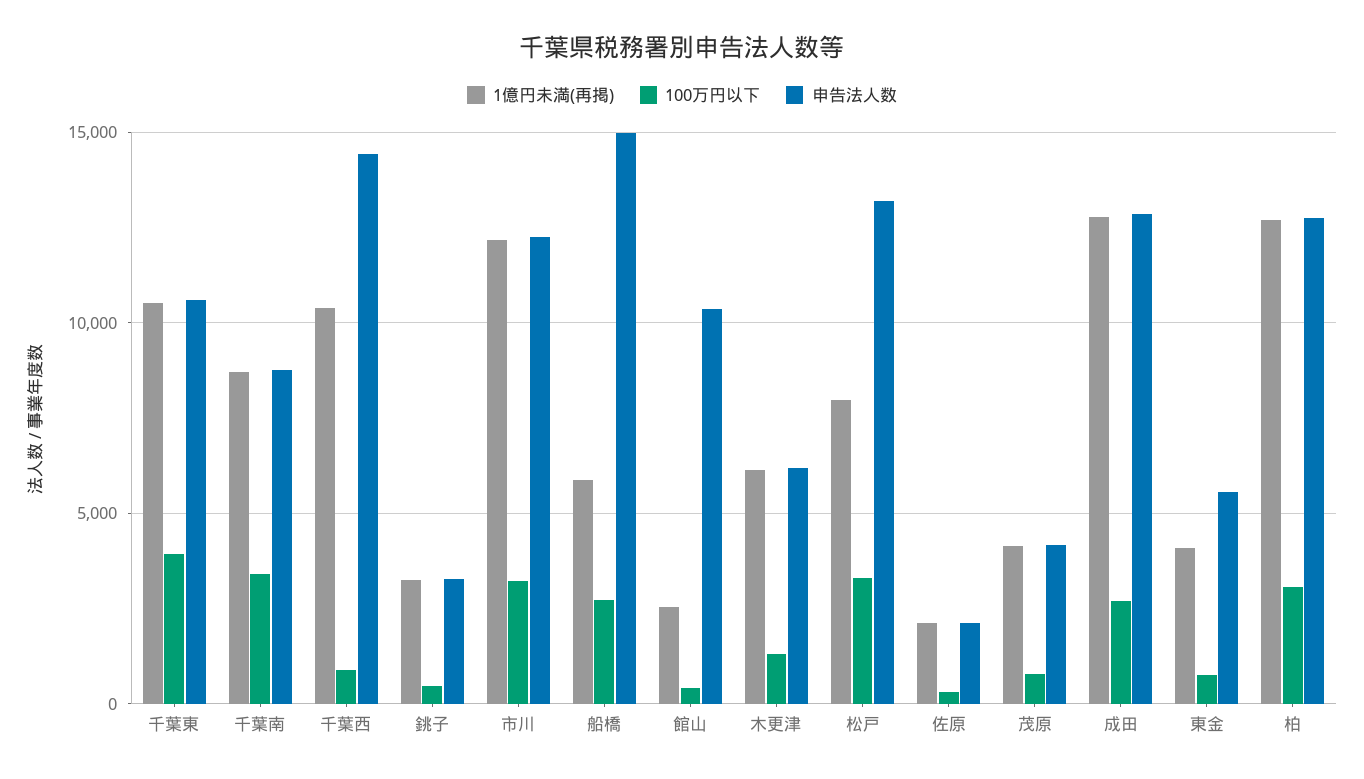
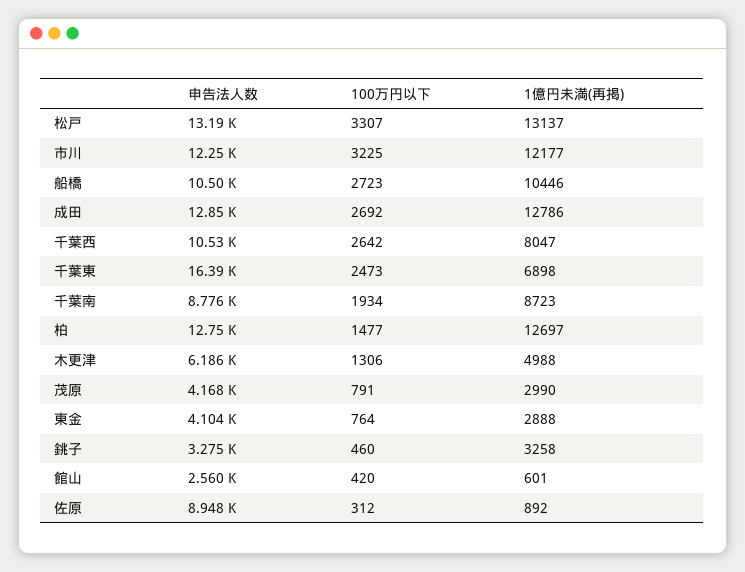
  {
    "1億円未満(再掲)": {
-     "千葉東": 10500,
+     "千葉東": 6898,
      "千葉南": 8723,
-     "千葉西": 10500,
+     "千葉西": 8047,
      "銚子": 3258,
      "市川": 12177,
-     "船橋": 6000,
+     "船橋": 10446,
-     "館山": 2500,
+     "館山": 601,
-     "木更津": 6000,
+     "木更津": 4988,
-     "松戸": 8000,
+     "松戸": 13137,
-     "佐原": 2000,
+     "佐原": 892,
-     "茂原": 4000,
+     "茂原": 2990,
      "成田": 12786,
-     "東金": 4000,
+     "東金": 2888,
      "柏": 12697
    },
    "100万円以下": {
-     "千葉東": 4000,
+     "千葉東": 2473,
-     "千葉南": 3500,
+     "千葉南": 1934,
-     "千葉西": 1000,
+     "千葉西": 2642,
      "銚子": 460,
      "市川": 3225,
      "船橋": 2723,
      "館山": 420,
      "木更津": 1306,
      "松戸": 3307,
      "佐原": 312,
      "茂原": 791,
      "成田": 2692,
      "東金": 764,
-     "柏": 3000
+     "柏": 1477
    },
    "申告法人数": {
-     "千葉東": 10500,
+     "千葉東": 16390,
      "千葉南": 8776,
-     "千葉西": 14500,
+     "千葉西": 10530,
      "銚子": 3275,
      "市川": 12250,
-     "船橋": 15000,
+     "船橋": 10500,
-     "館山": 10500,
+     "館山": 2560,
      "木更津": 6186,
      "松戸": 13190,
-     "佐原": 2000,
+     "佐原": 8948,
      "茂原": 4168,
      "成田": 12850,
-     "東金": 5500,
+     "東金": 4104,
      "柏": 12750
    }
  }

